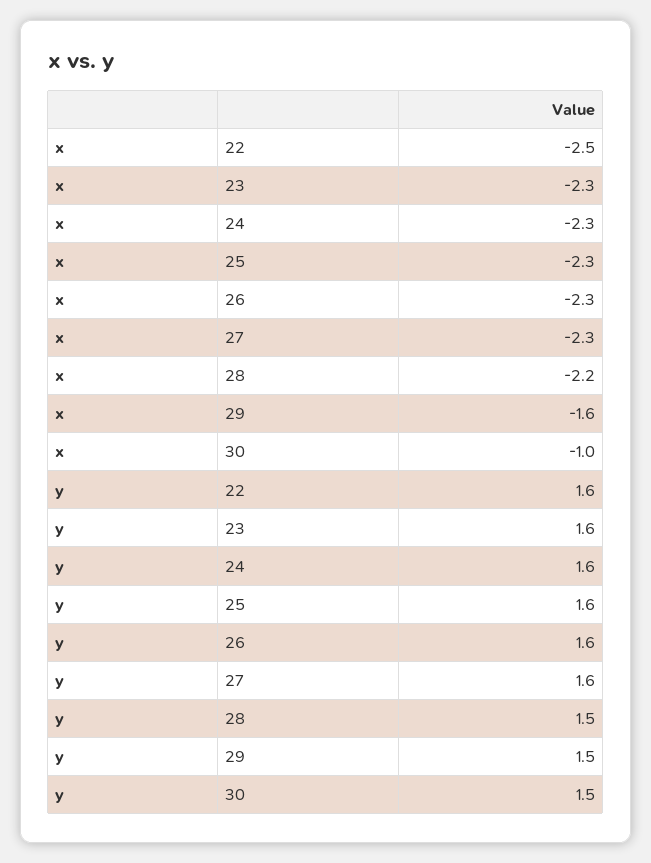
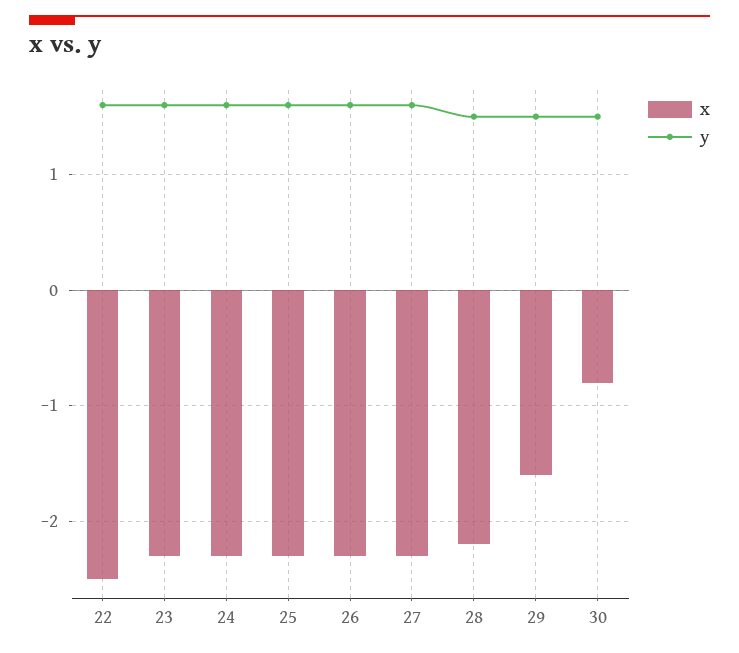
  {
    "x": {
      "22": -2.5,
      "23": -2.3,
      "24": -2.3,
      "25": -2.3,
      "26": -2.3,
      "27": -2.3,
      "28": -2.2,
      "29": -1.6,
-     "30": -1
+     "30": -0.8
    },
    "y": {
      "22": 1.6,
      "23": 1.6,
      "24": 1.6,
      "25": 1.6,
      "26": 1.6,
      "27": 1.6,
      "28": 1.5,
      "29": 1.5,
      "30": 1.5
    }
  }

